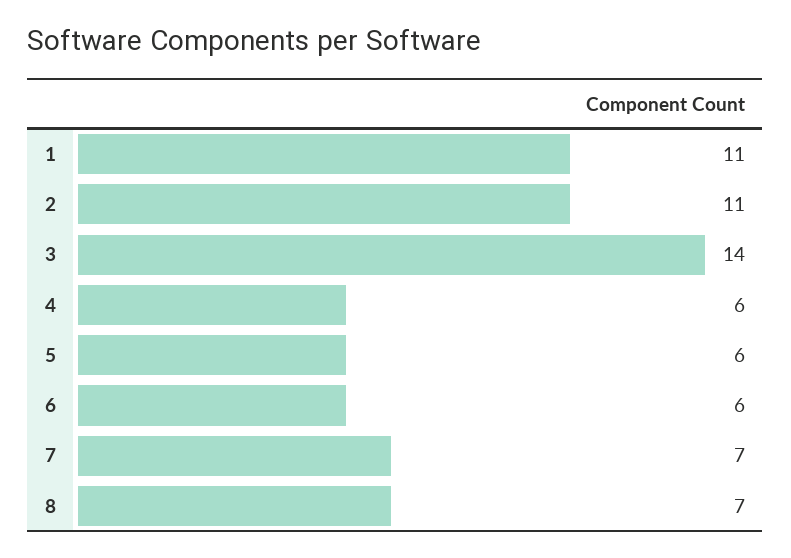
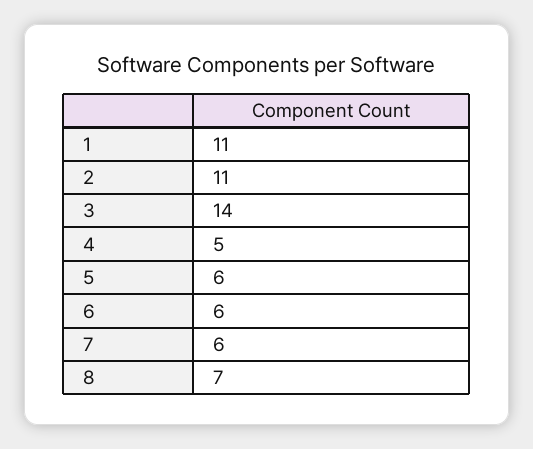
  {
    "1": 11,
    "2": 11,
    "3": 14,
-   "4": 6,
+   "4": 5,
    "5": 6,
    "6": 6,
-   "7": 7,
+   "7": 6,
    "8": 7
  }

